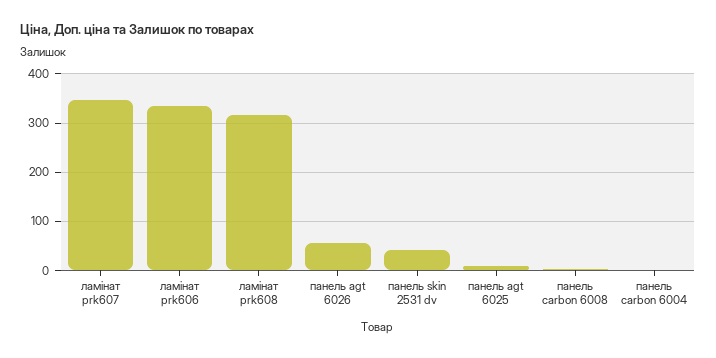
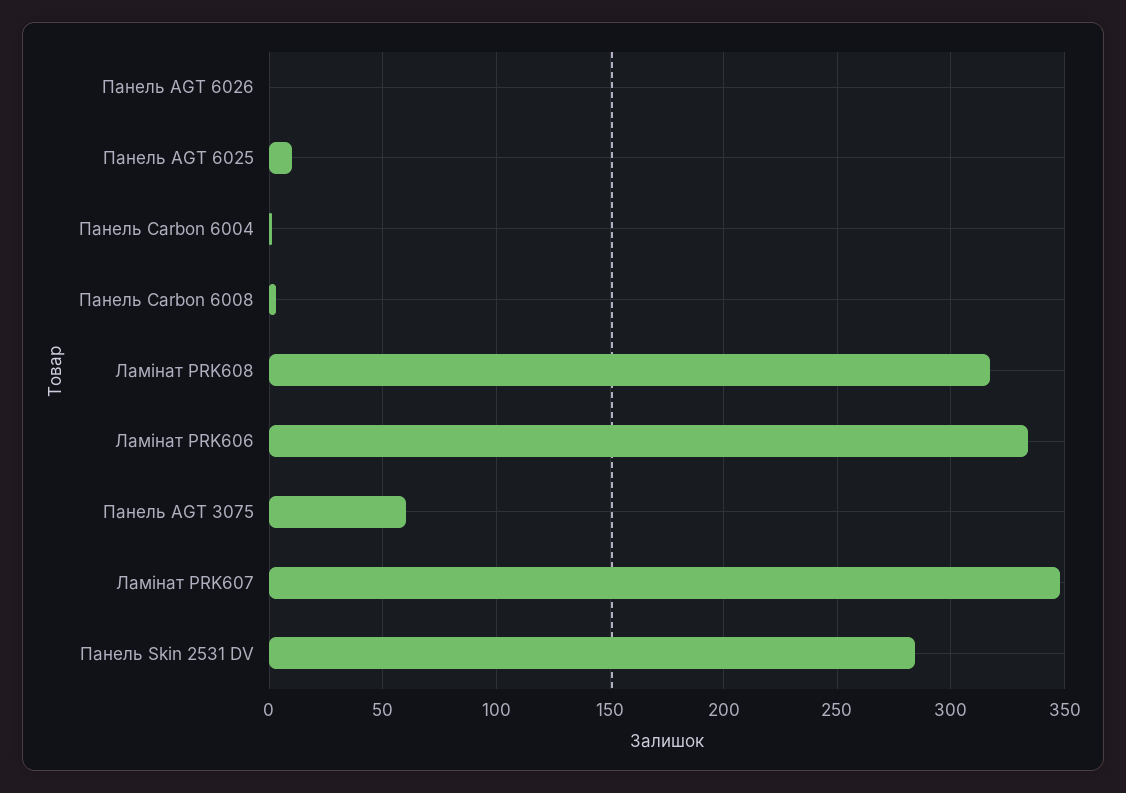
  {
    "ламінат prk607": 350,
    "ламінат prk606": 335,
    "ламінат prk608": 315,
-   "панель agt 6026": 60,
+   "панель agt 6026": 0,
-   "панель skin 2531 dv": 40,
+   "панель skin 2531 dv": 285,
    "панель agt 6025": 10,
    "панель carbon 6008": 5,
-   "панель carbon 6004": 0
+   "панель carbon 6004": 0,
+   "Панель AGT 3075": 60
  }

